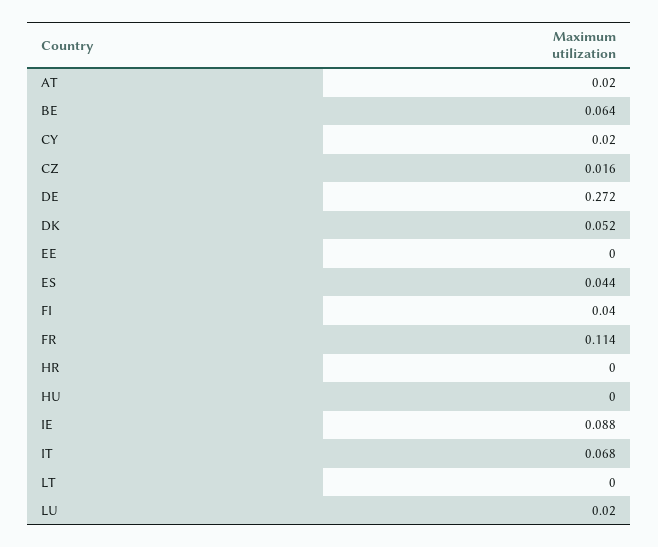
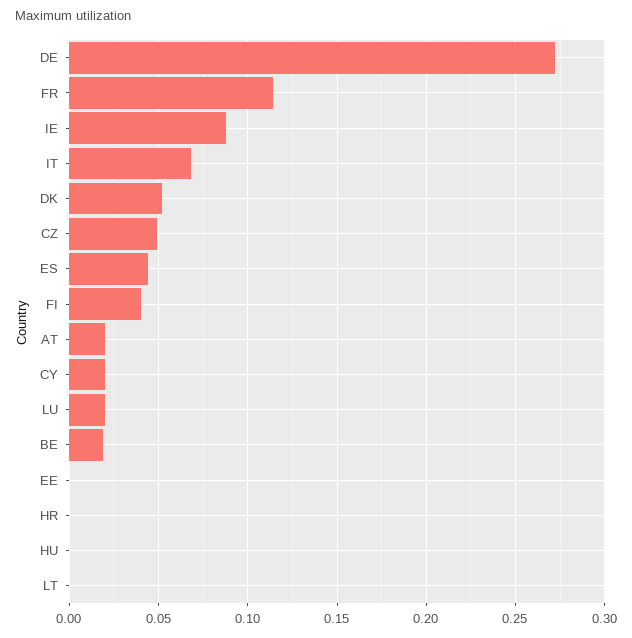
  {
    "AT": 0.02,
-   "BE": 0.064,
+   "BE": 0.02,
    "CY": 0.02,
-   "CZ": 0.016,
+   "CZ": 0.05,
    "DE": 0.272,
    "DK": 0.052,
    "EE": 0,
    "ES": 0.044,
    "FI": 0.04,
    "FR": 0.114,
    "HR": 0,
    "HU": 0,
    "IE": 0.088,
    "IT": 0.068,
    "LT": 0,
    "LU": 0.02
  }

